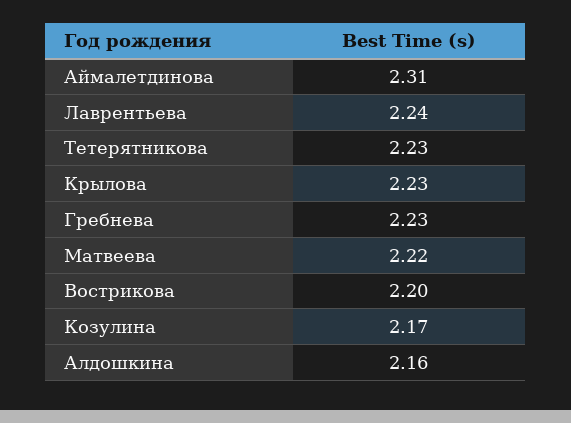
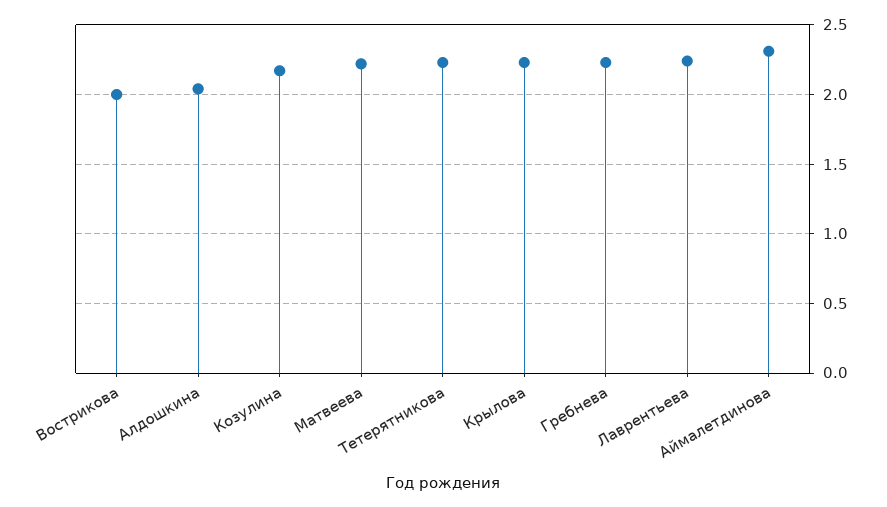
  {
    "Аймалетдинова": 2.31,
    "Лаврентьева": 2.24,
    "Тетерятникова": 2.23,
    "Крылова": 2.23,
    "Гребнева": 2.23,
    "Матвеева": 2.22,
-   "Вострикова": 2.2,
+   "Вострикова": 2,
    "Козулина": 2.17,
-   "Алдошкина": 2.16
+   "Алдошкина": 2.05
  }

